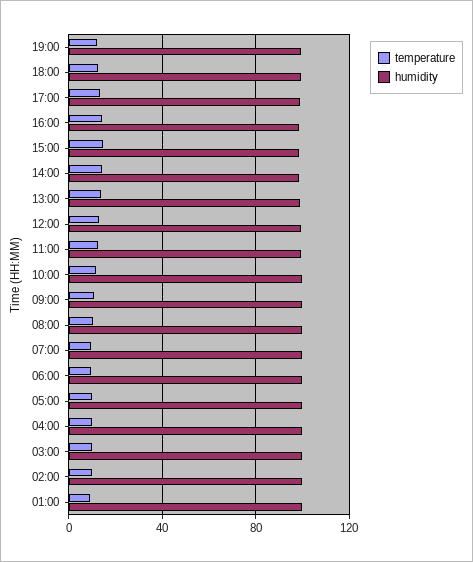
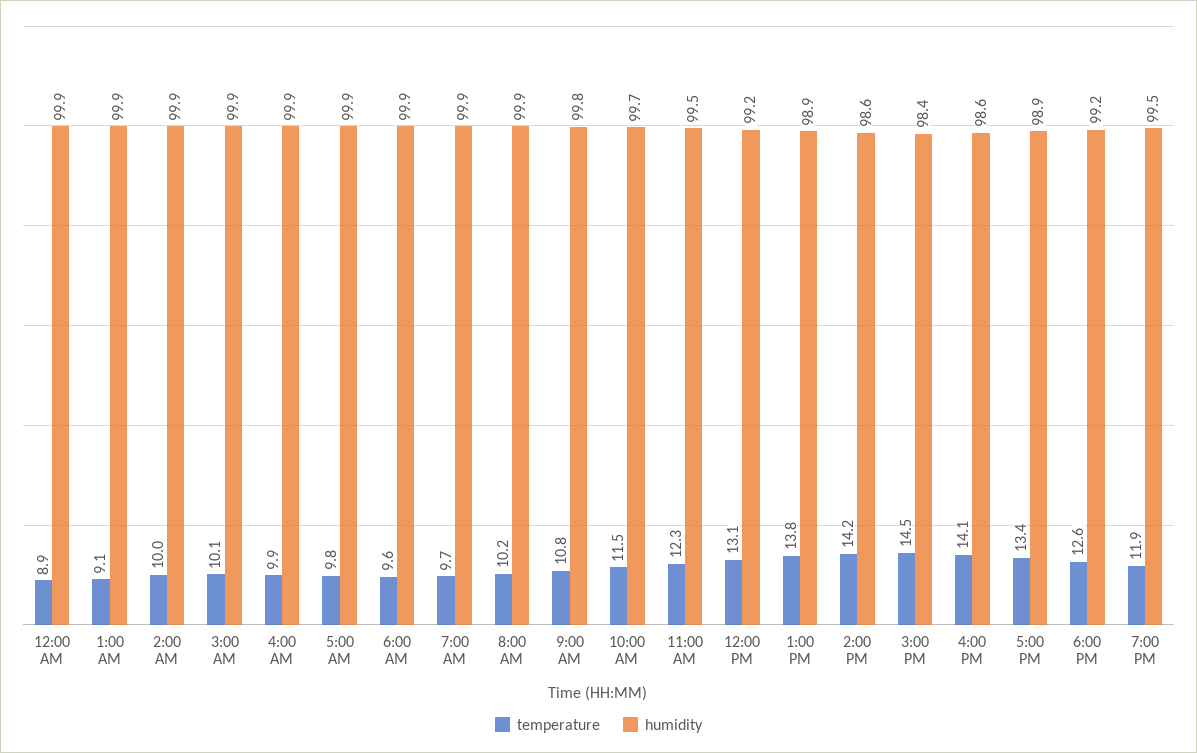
  {
    "temperature": {
      "19:00": 11.9,
      "18:00": 12.6,
      "17:00": 13.4,
      "16:00": 14.1,
      "15:00": 14.5,
      "14:00": 14.2,
      "13:00": 13.8,
      "12:00": 13.1,
      "11:00": 12.3,
      "10:00": 11.5,
      "09:00": 10.8,
      "08:00": 10.2,
      "07:00": 9.7,
      "06:00": 9.6,
      "05:00": 9.8,
      "04:00": 9.9,
      "03:00": 10.1,
      "02:00": 10,
-     "01:00": 9.1
+     "01:00": 9.1,
+     "12:00 AM": 8.9
    },
    "humidity": {
      "19:00": 99.5,
      "18:00": 99.2,
      "17:00": 98.9,
      "16:00": 98.6,
      "15:00": 98.4,
      "14:00": 98.6,
      "13:00": 98.9,
      "12:00": 99.2,
      "11:00": 99.5,
      "10:00": 99.7,
      "09:00": 99.8,
      "08:00": 99.9,
      "07:00": 99.9,
      "06:00": 99.9,
      "05:00": 99.9,
      "04:00": 99.9,
      "03:00": 99.9,
      "02:00": 99.9,
-     "01:00": 99.9
+     "01:00": 99.9,
+     "12:00 AM": 99.9
    }
  }

